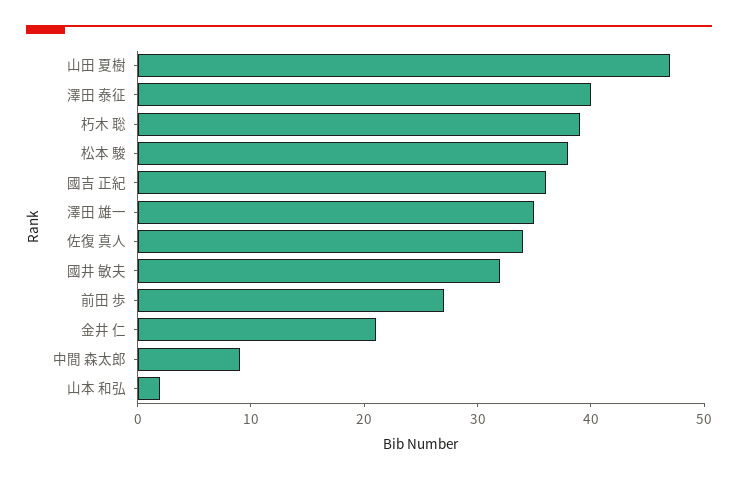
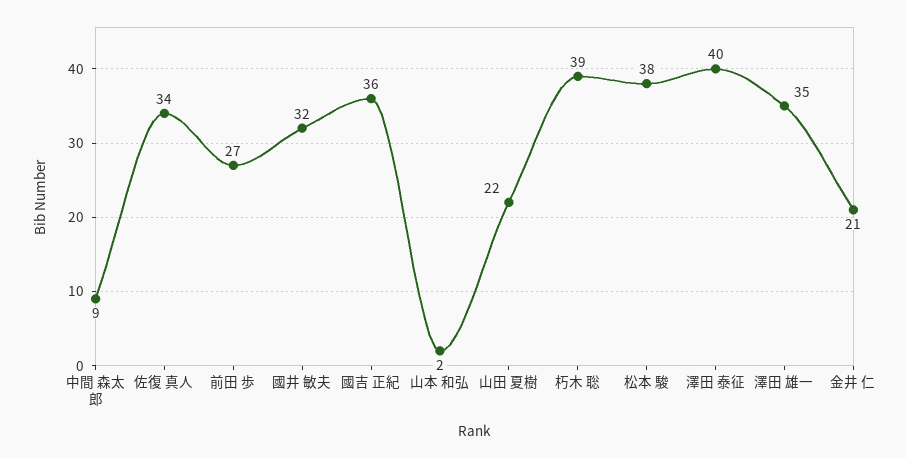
  {
-   "山田 夏樹": 47,
+   "山田 夏樹": 22,
    "澤田 泰征": 40,
    "朽木 聡": 39,
    "松本 駿": 38,
    "國吉 正紀": 36,
    "澤田 雄一": 35,
    "佐復 真人": 34,
    "國井 敏夫": 32,
    "前田 歩": 27,
    "金井 仁": 21,
    "中間 森太郎": 9,
    "山本 和弘": 2
  }

